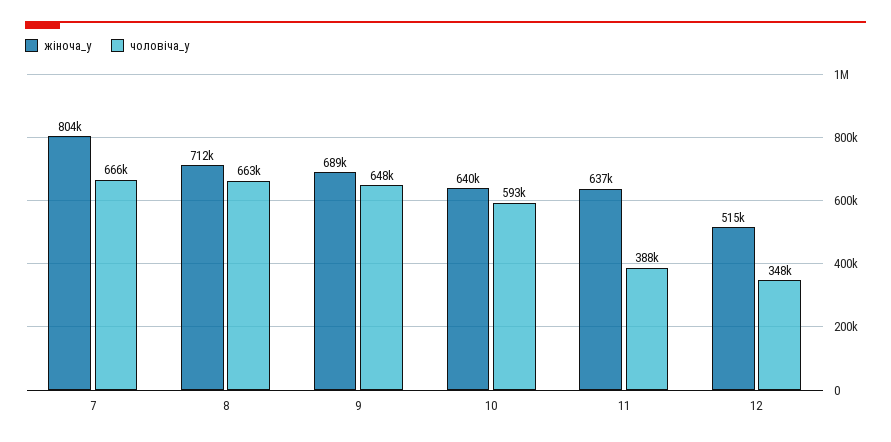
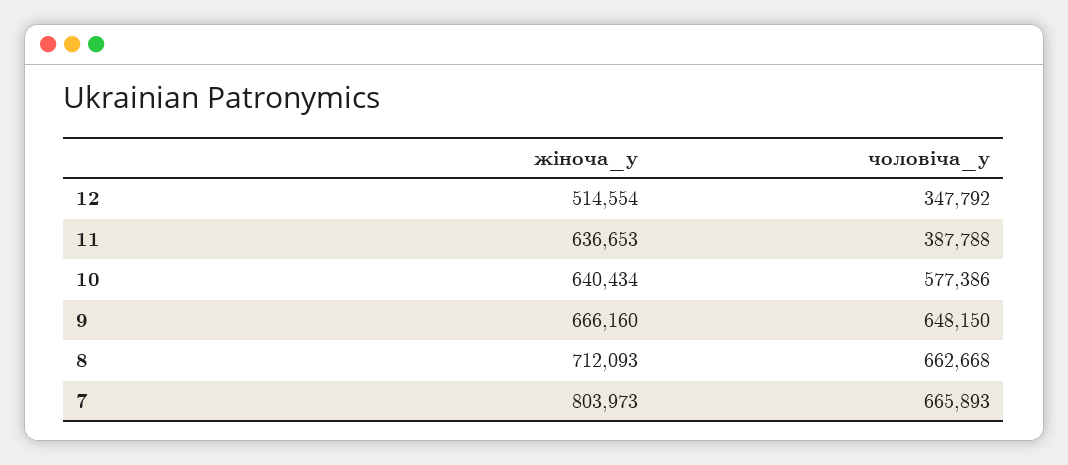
  {
    "жіноча_y": {
      "7": 803973,
      "8": 712093,
-     "9": 689000,
+     "9": 666160,
      "10": 640434,
      "11": 636653,
      "12": 514554
    },
    "чоловіча_y": {
      "7": 665893,
      "8": 662668,
      "9": 648150,
-     "10": 593000,
+     "10": 577386,
      "11": 387788,
      "12": 347792
    }
  }

